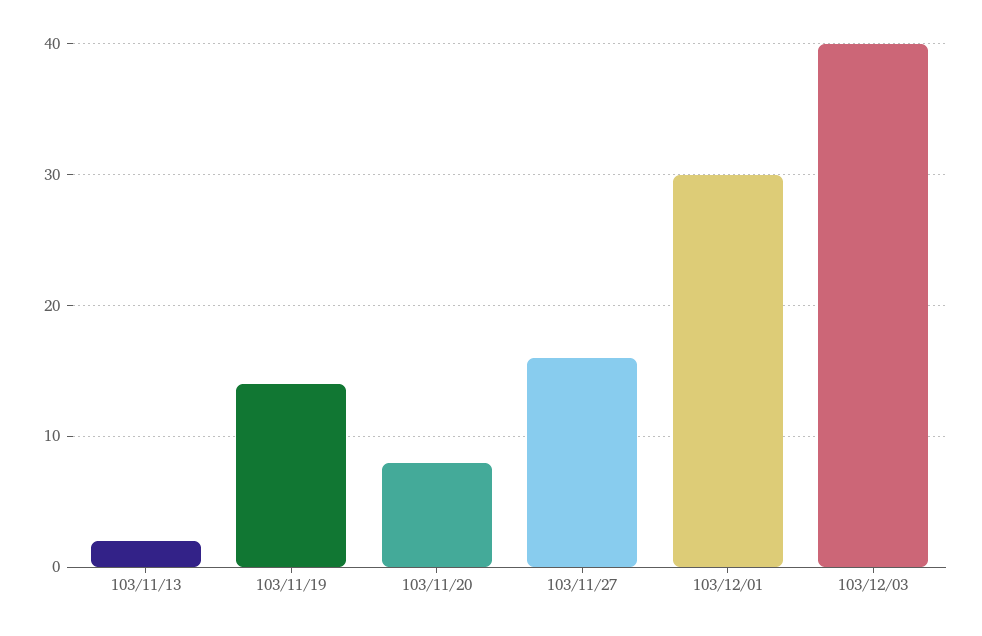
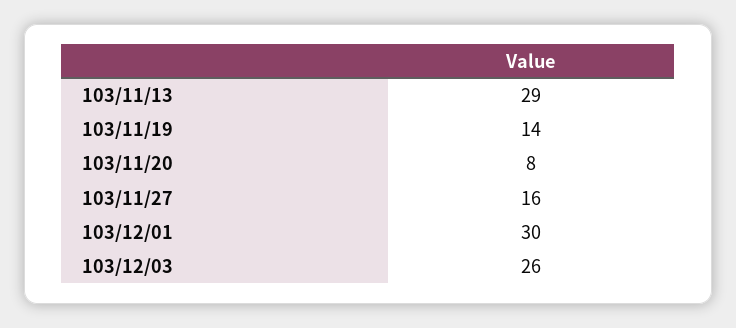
  {
-   "103/11/13": 2,
+   "103/11/13": 29,
    "103/11/19": 14,
    "103/11/20": 8,
    "103/11/27": 16,
    "103/12/01": 30,
-   "103/12/03": 40
+   "103/12/03": 26
  }

